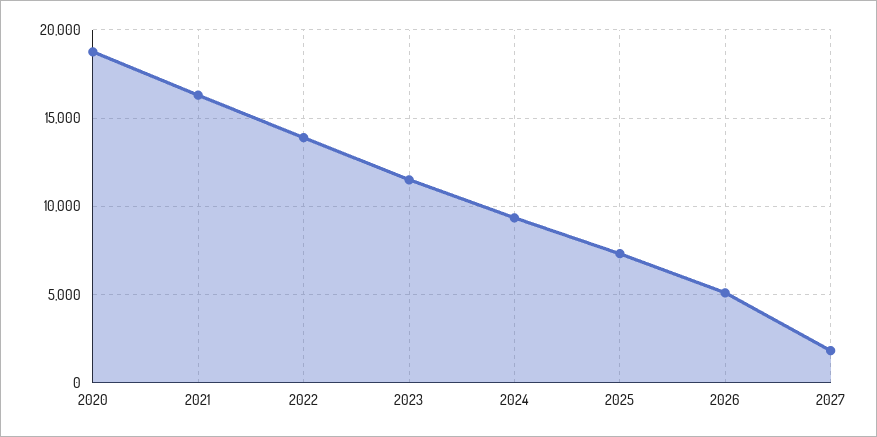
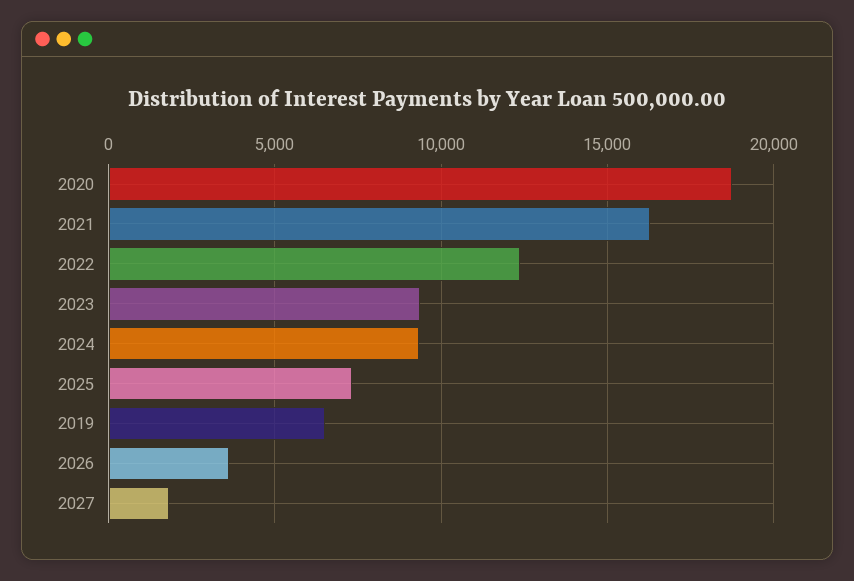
  {
    "2020": 18500,
    "2021": 16500,
-   "2022": 14000,
+   "2022": 12500,
-   "2023": 11500,
+   "2023": 9500,
    "2024": 9500,
    "2025": 7500,
-   "2026": 5000,
+   "2026": 3500,
-   "2027": 2000
+   "2027": 2000,
+   "2019": 6500
  }

